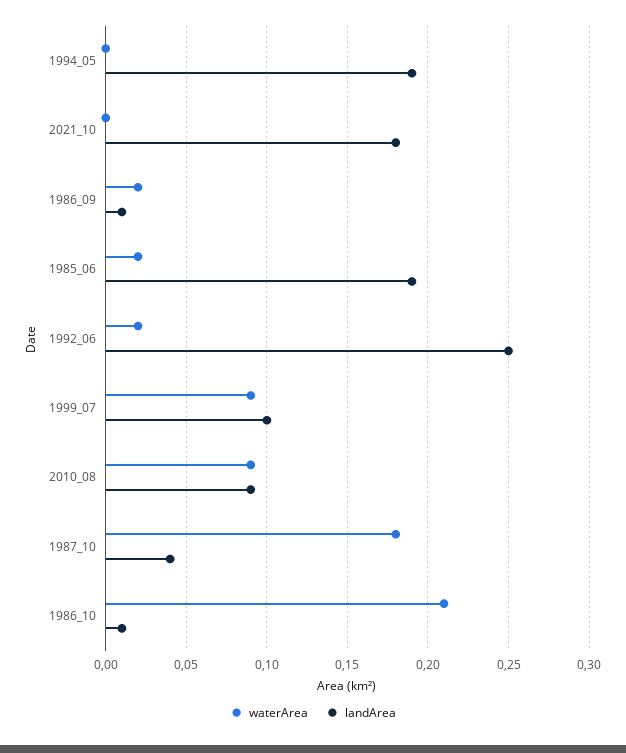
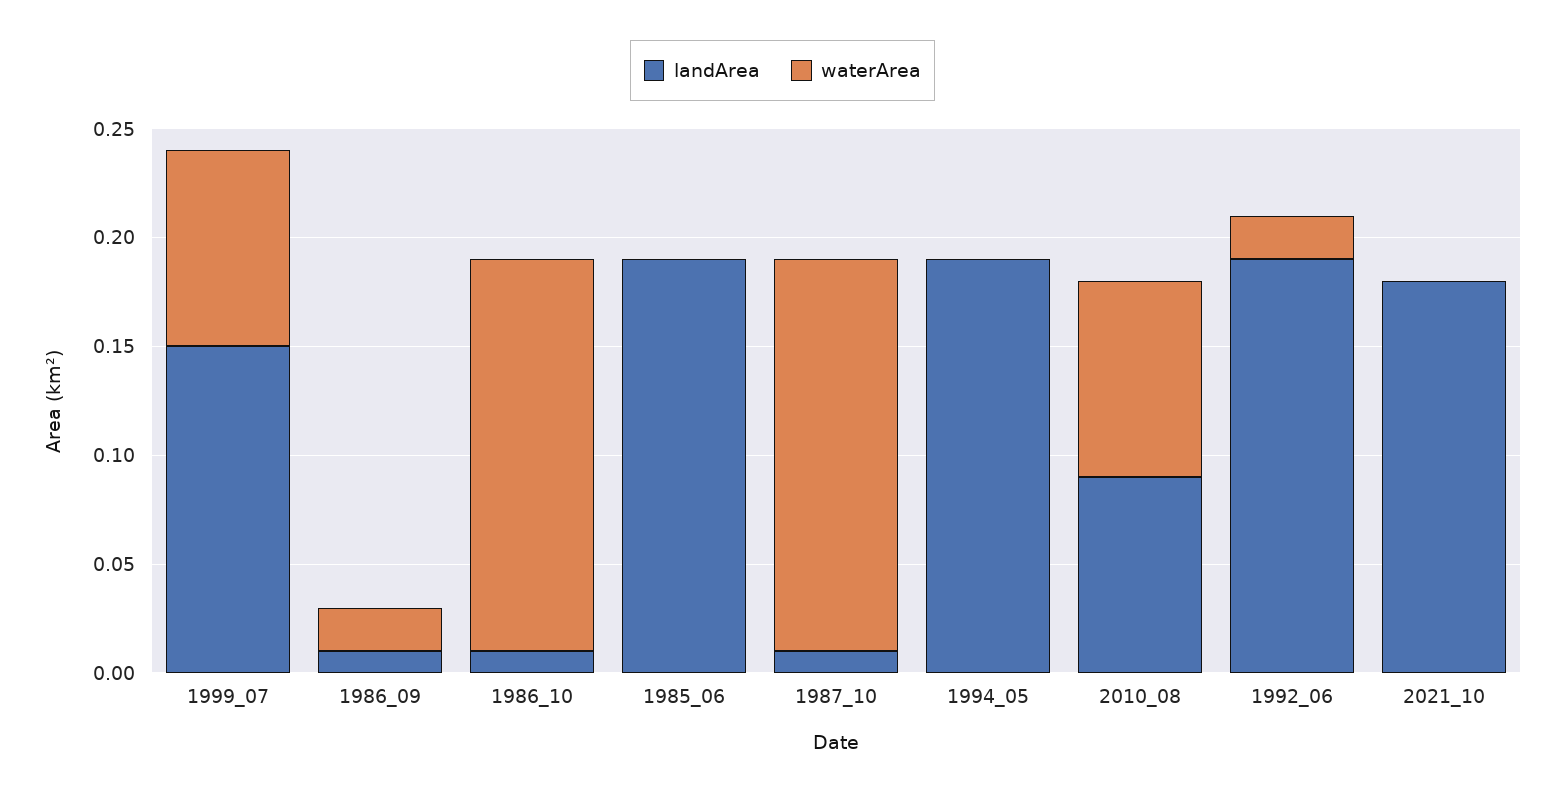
  {
    "waterArea": {
      "1994_05": 0,
      "2021_10": 0,
      "1986_09": 0.02,
-     "1985_06": 0.02,
+     "1985_06": 0,
      "1992_06": 0.02,
      "1999_07": 0.09,
      "2010_08": 0.09,
      "1987_10": 0.18,
-     "1986_10": 0.21
+     "1986_10": 0.18
    },
    "landArea": {
      "1994_05": 0.19,
      "2021_10": 0.18,
      "1986_09": 0.01,
      "1985_06": 0.19,
-     "1992_06": 0.25,
+     "1992_06": 0.19,
-     "1999_07": 0.1,
+     "1999_07": 0.15,
      "2010_08": 0.09,
-     "1987_10": 0.04,
+     "1987_10": 0.01,
      "1986_10": 0.01
    }
  }

